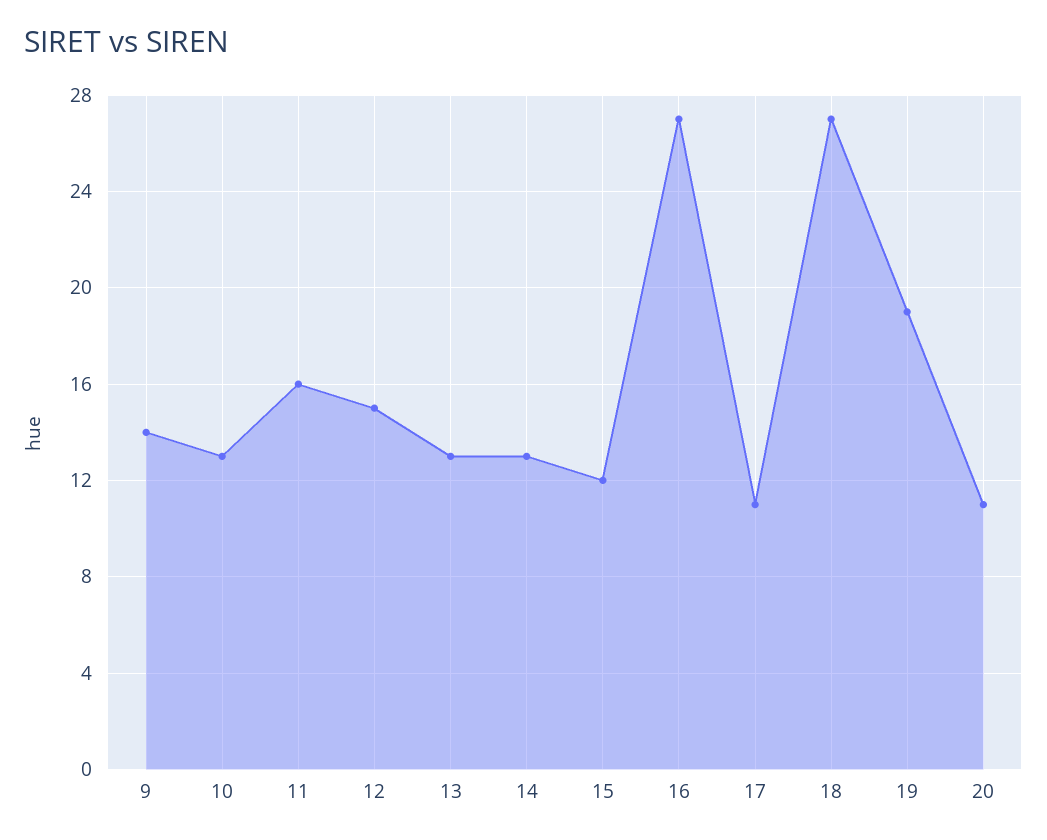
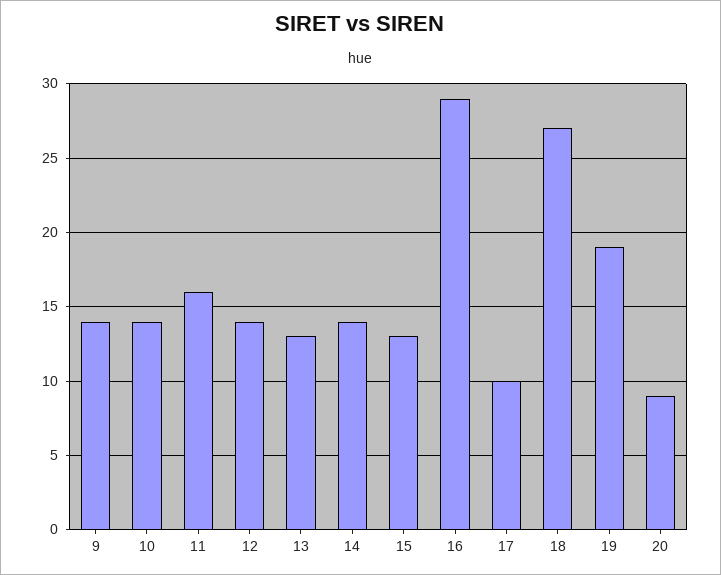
  {
    "9": 14,
-   "10": 13,
+   "10": 14,
    "11": 16,
-   "12": 15,
+   "12": 14,
    "13": 13,
-   "14": 13,
+   "14": 14,
-   "15": 12,
+   "15": 13,
-   "16": 27,
+   "16": 29,
-   "17": 11,
+   "17": 10,
    "18": 27,
    "19": 19,
-   "20": 11
+   "20": 9
  }

